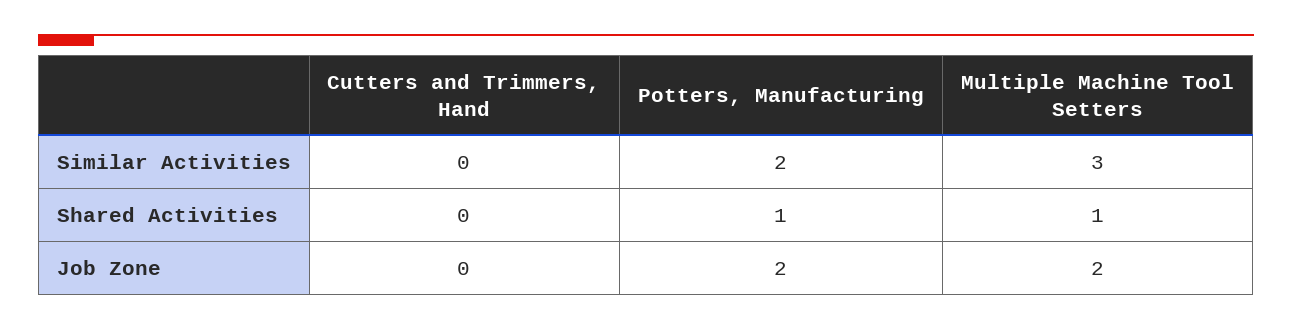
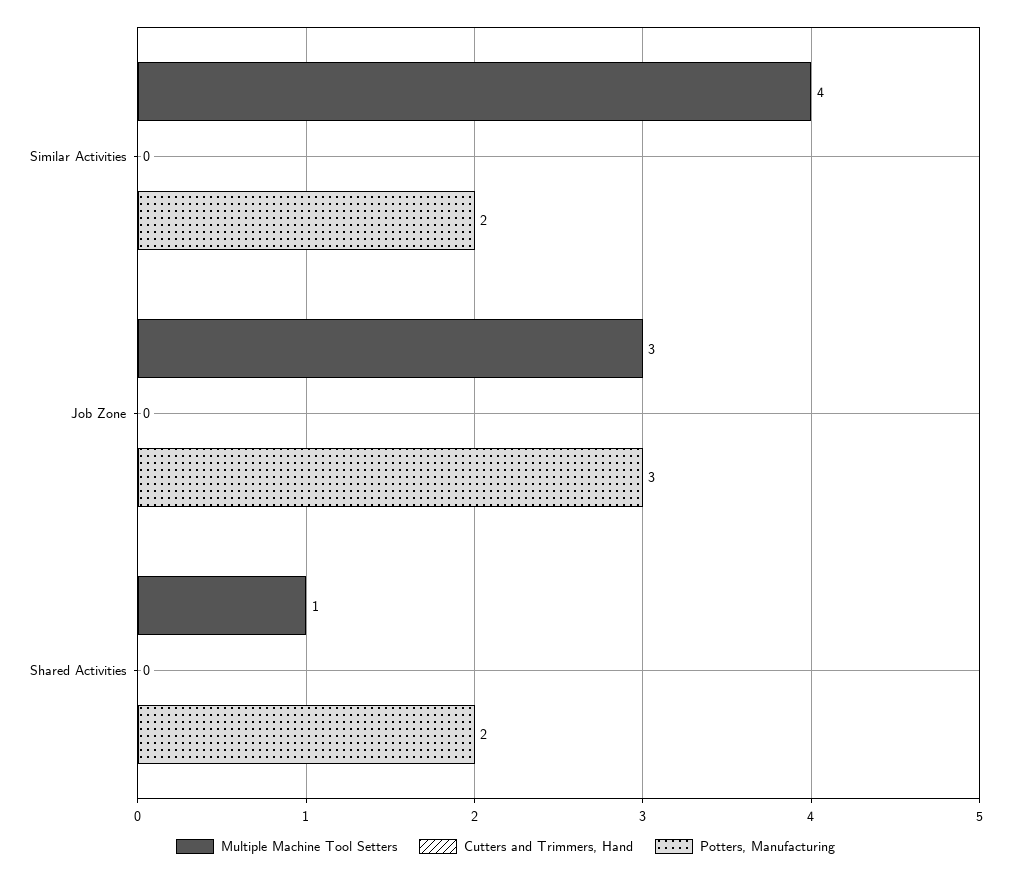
  {
    "Cutters and Trimmers, Hand": {
      "Similar Activities": 0,
      "Shared Activities": 0,
      "Job Zone": 0
    },
    "Potters, Manufacturing": {
      "Similar Activities": 2,
-     "Shared Activities": 1,
+     "Shared Activities": 2,
-     "Job Zone": 2
+     "Job Zone": 3
    },
    "Multiple Machine Tool Setters": {
-     "Similar Activities": 3,
+     "Similar Activities": 4,
      "Shared Activities": 1,
-     "Job Zone": 2
+     "Job Zone": 3
    }
  }

